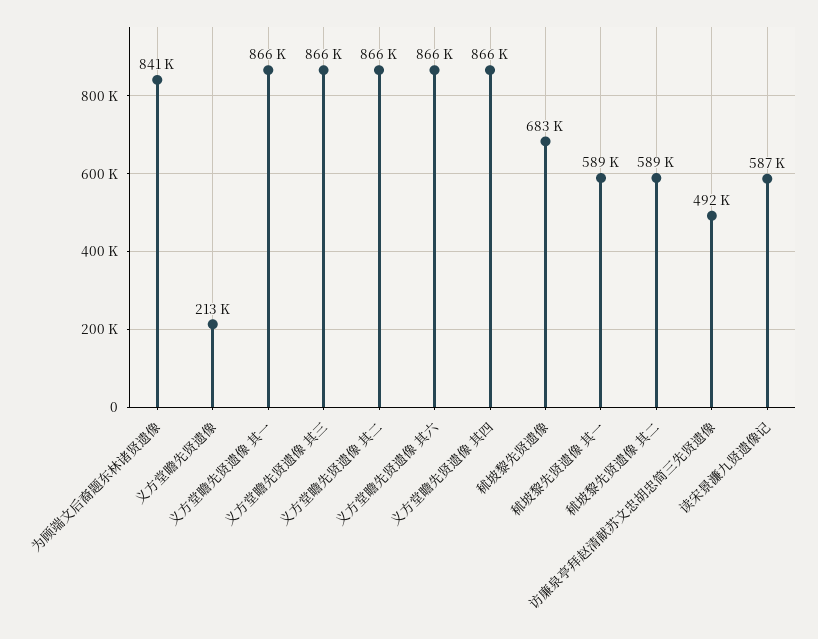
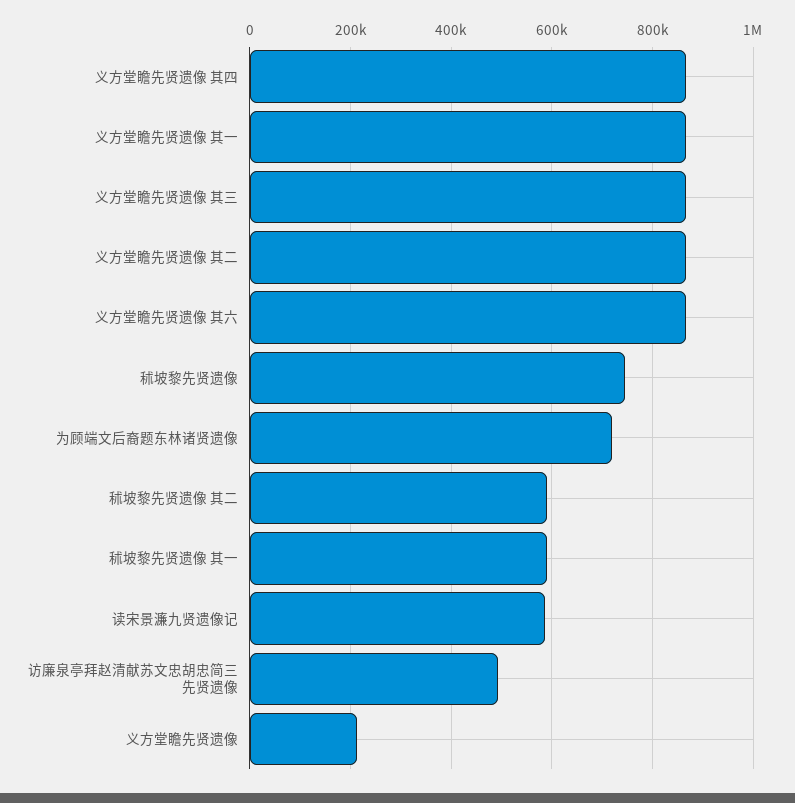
  {
-   "为顾端文后裔题东林诸贤遗像": 841000,
+   "为顾端文后裔题东林诸贤遗像": 720000,
    "义方堂瞻先贤遗像": 213000,
    "义方堂瞻先贤遗像 其一": 866000,
    "义方堂瞻先贤遗像 其三": 866000,
    "义方堂瞻先贤遗像 其二": 866000,
    "义方堂瞻先贤遗像 其六": 866000,
    "义方堂瞻先贤遗像 其四": 866000,
-   "秫坡黎先贤遗像": 683000,
+   "秫坡黎先贤遗像": 740000,
    "秫坡黎先贤遗像 其一": 589000,
    "秫坡黎先贤遗像 其二": 589000,
    "访廉泉亭拜赵清献苏文忠胡忠简三先贤遗像": 492000,
    "读宋景濂九贤遗像记": 587000
  }

